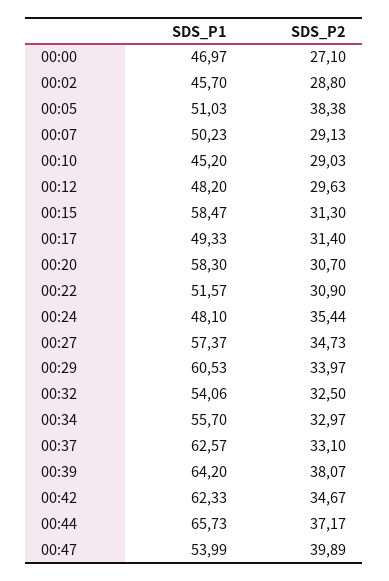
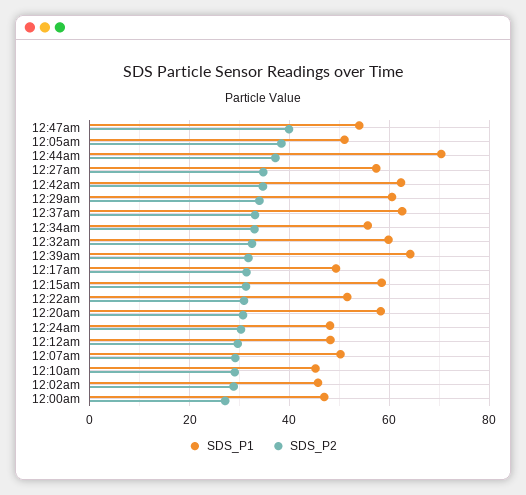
  {
    "SDS_P1": {
      "00:00": 46.97,
      "00:02": 45.7,
      "00:05": 51.03,
      "00:07": 50.23,
      "00:10": 45.2,
      "00:12": 48.2,
      "00:15": 58.47,
      "00:17": 49.33,
      "00:20": 58.3,
      "00:22": 51.57,
      "00:24": 48.1,
      "00:27": 57.37,
      "00:29": 60.53,
-     "00:32": 54.06,
+     "00:32": 60,
      "00:34": 55.7,
      "00:37": 62.57,
      "00:39": 64.2,
      "00:42": 62.33,
-     "00:44": 65.73,
+     "00:44": 70,
      "00:47": 53.99
    },
    "SDS_P2": {
      "00:00": 27.1,
      "00:02": 28.8,
      "00:05": 38.38,
      "00:07": 29.13,
      "00:10": 29.03,
      "00:12": 29.63,
      "00:15": 31.3,
      "00:17": 31.4,
      "00:20": 30.7,
      "00:22": 30.9,
-     "00:24": 35.44,
+     "00:24": 30,
      "00:27": 34.73,
      "00:29": 33.97,
      "00:32": 32.5,
      "00:34": 32.97,
      "00:37": 33.1,
-     "00:39": 38.07,
+     "00:39": 32,
      "00:42": 34.67,
      "00:44": 37.17,
      "00:47": 39.89
    }
  }

